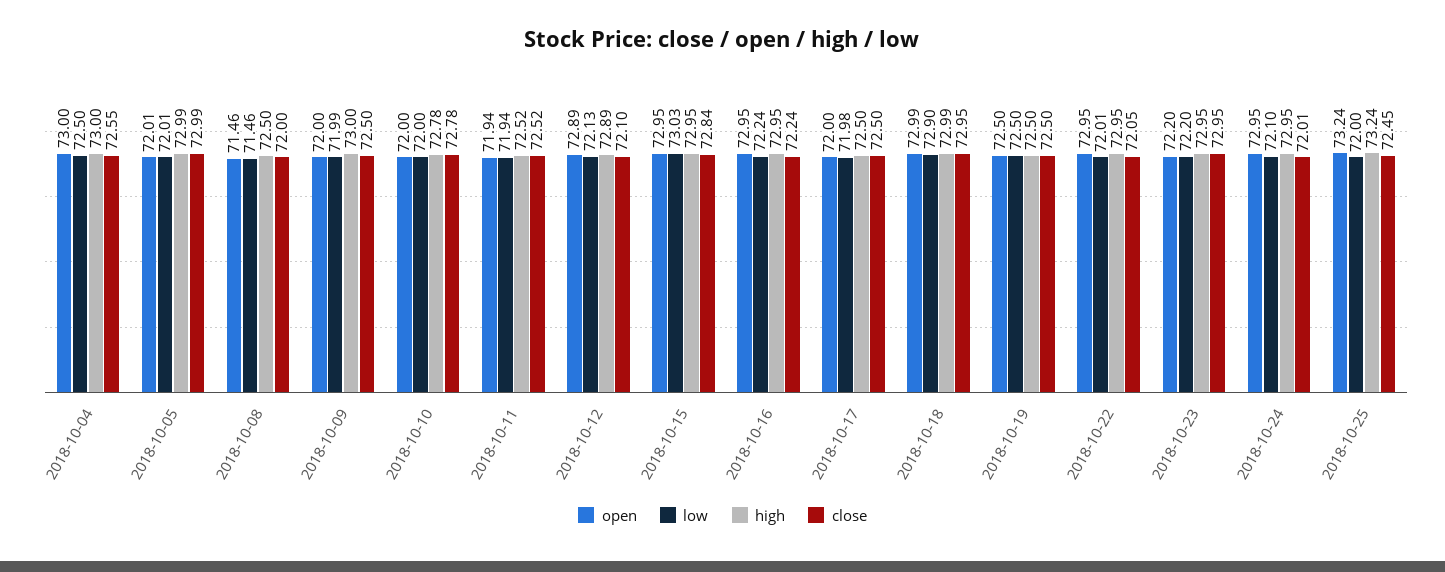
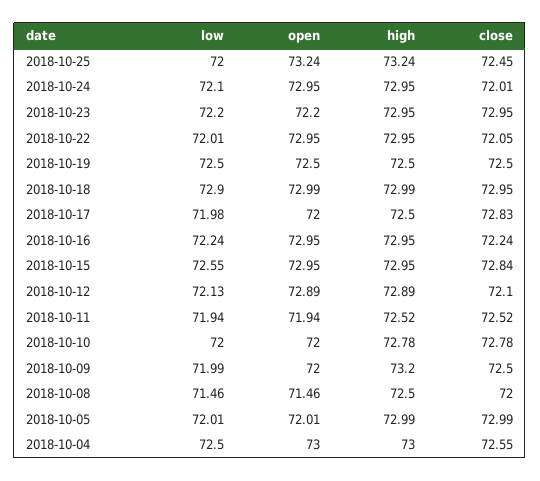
  {
    "open": {
      "2018-10-04": 73,
      "2018-10-05": 72.01,
      "2018-10-08": 71.46,
      "2018-10-09": 72,
      "2018-10-10": 72,
      "2018-10-11": 71.94,
      "2018-10-12": 72.89,
      "2018-10-15": 72.95,
      "2018-10-16": 72.95,
      "2018-10-17": 72,
      "2018-10-18": 72.99,
      "2018-10-19": 72.5,
      "2018-10-22": 72.95,
      "2018-10-23": 72.2,
      "2018-10-24": 72.95,
      "2018-10-25": 73.24
    },
    "low": {
      "2018-10-04": 72.5,
      "2018-10-05": 72.01,
      "2018-10-08": 71.46,
      "2018-10-09": 71.99,
      "2018-10-10": 72,
      "2018-10-11": 71.94,
      "2018-10-12": 72.13,
-     "2018-10-15": 73.03,
+     "2018-10-15": 72.55,
      "2018-10-16": 72.24,
      "2018-10-17": 71.98,
      "2018-10-18": 72.9,
      "2018-10-19": 72.5,
      "2018-10-22": 72.01,
      "2018-10-23": 72.2,
      "2018-10-24": 72.1,
      "2018-10-25": 72
    },
    "high": {
      "2018-10-04": 73,
      "2018-10-05": 72.99,
      "2018-10-08": 72.5,
-     "2018-10-09": 73,
+     "2018-10-09": 73.2,
      "2018-10-10": 72.78,
      "2018-10-11": 72.52,
      "2018-10-12": 72.89,
      "2018-10-15": 72.95,
      "2018-10-16": 72.95,
      "2018-10-17": 72.5,
      "2018-10-18": 72.99,
      "2018-10-19": 72.5,
      "2018-10-22": 72.95,
      "2018-10-23": 72.95,
      "2018-10-24": 72.95,
      "2018-10-25": 73.24
    },
    "close": {
      "2018-10-04": 72.55,
      "2018-10-05": 72.99,
      "2018-10-08": 72,
      "2018-10-09": 72.5,
      "2018-10-10": 72.78,
      "2018-10-11": 72.52,
      "2018-10-12": 72.1,
      "2018-10-15": 72.84,
      "2018-10-16": 72.24,
-     "2018-10-17": 72.5,
+     "2018-10-17": 72.83,
      "2018-10-18": 72.95,
      "2018-10-19": 72.5,
      "2018-10-22": 72.05,
      "2018-10-23": 72.95,
      "2018-10-24": 72.01,
      "2018-10-25": 72.45
    }
  }

